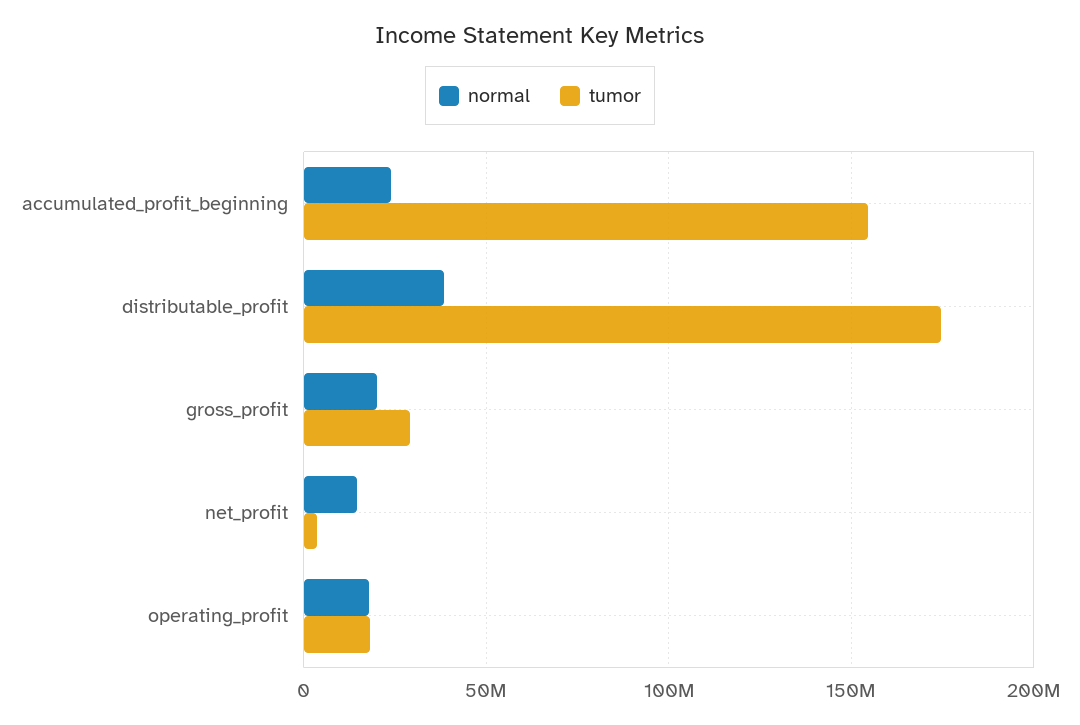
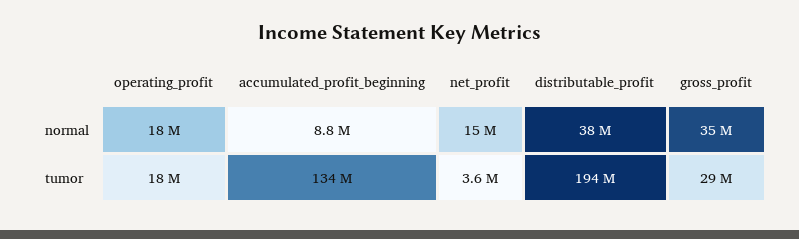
  {
    "normal": {
-     "accumulated_profit_beginning": 25000000,
+     "accumulated_profit_beginning": 8800000,
      "distributable_profit": 38000000,
-     "gross_profit": 20000000,
+     "gross_profit": 35000000,
      "net_profit": 15000000,
      "operating_profit": 18000000
    },
    "tumor": {
-     "accumulated_profit_beginning": 155000000,
+     "accumulated_profit_beginning": 134000000,
-     "distributable_profit": 175000000,
+     "distributable_profit": 194000000,
      "gross_profit": 29000000,
      "net_profit": 3600000,
      "operating_profit": 18000000
    }
  }

